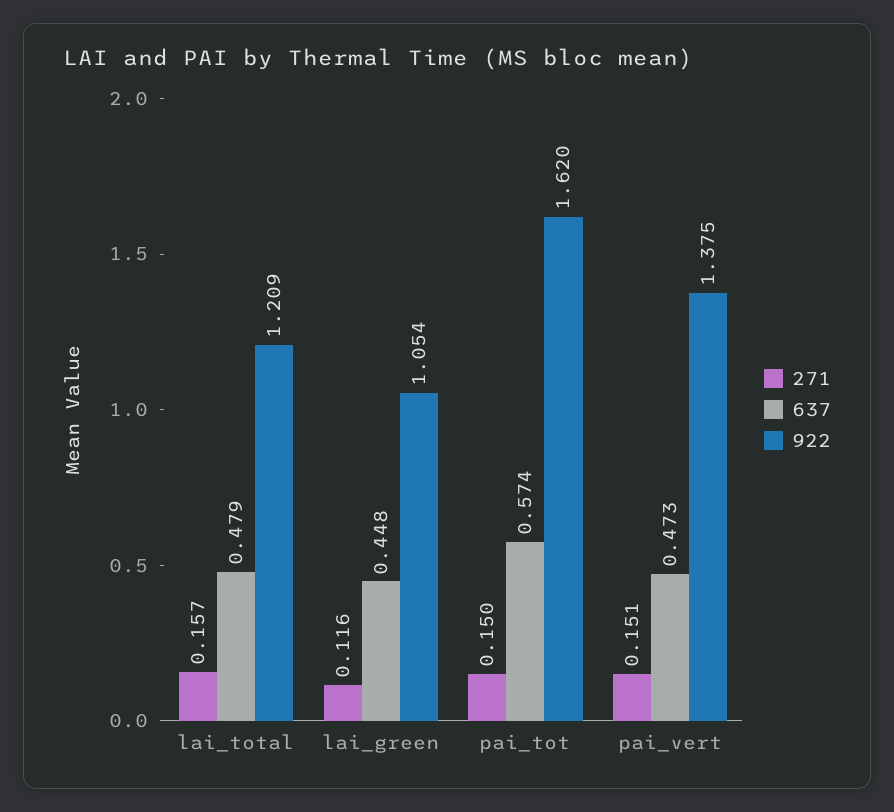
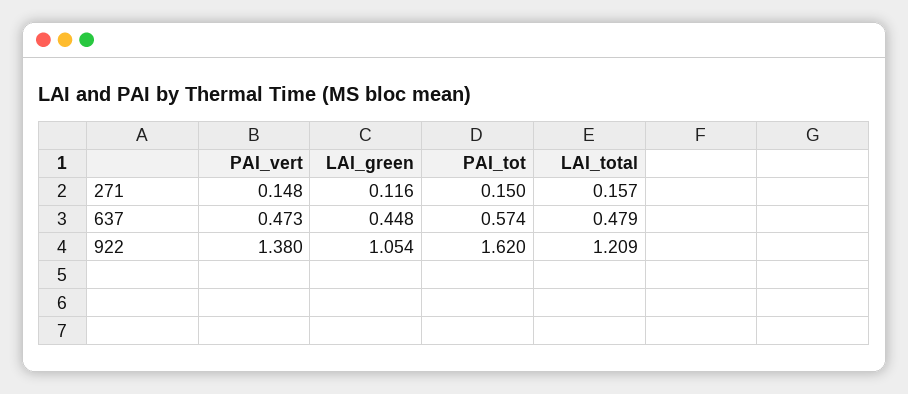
  {
    "271": {
      "lai_total": 0.157,
      "lai_green": 0.116,
      "pai_tot": 0.15,
-     "pai_vert": 0.151
+     "pai_vert": 0.148
    },
    "637": {
      "lai_total": 0.479,
      "lai_green": 0.448,
      "pai_tot": 0.574,
      "pai_vert": 0.473
    },
    "922": {
      "lai_total": 1.209,
      "lai_green": 1.054,
      "pai_tot": 1.62,
-     "pai_vert": 1.375
+     "pai_vert": 1.38
    }
  }

